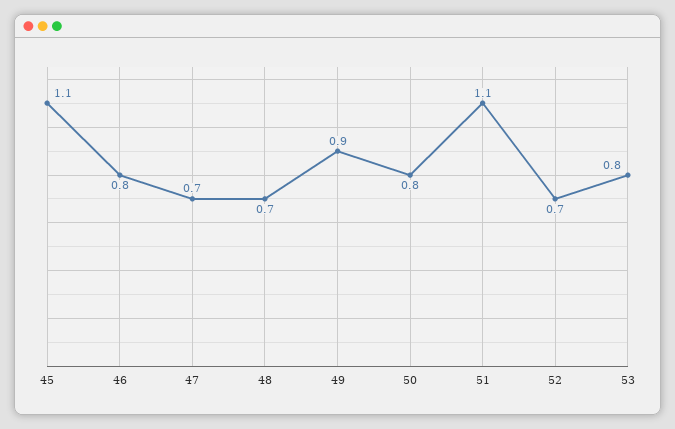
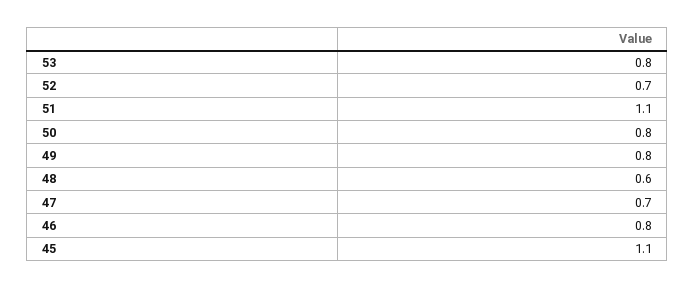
  {
    "45": 1.1,
    "46": 0.8,
    "47": 0.7,
-   "48": 0.7,
+   "48": 0.6,
-   "49": 0.9,
+   "49": 0.8,
    "50": 0.8,
    "51": 1.1,
    "52": 0.7,
    "53": 0.8
  }

